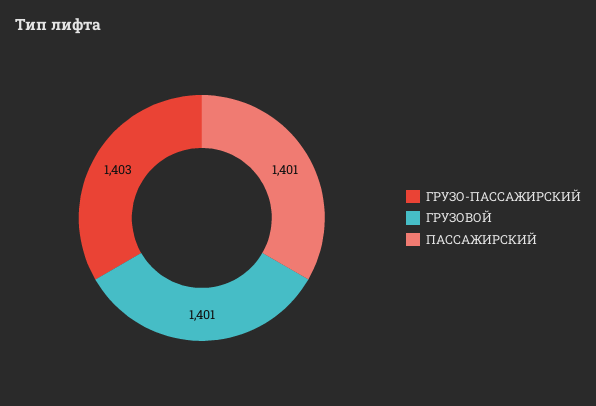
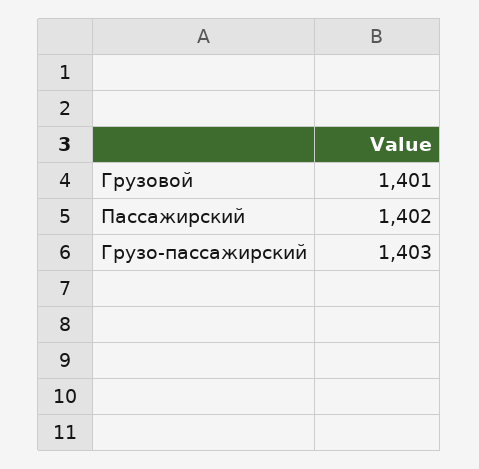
  {
    "ГРУЗО-ПАССАЖИРСКИЙ": 1403,
    "ГРУЗОВОЙ": 1401,
-   "ПАССАЖИРСКИЙ": 1401
+   "ПАССАЖИРСКИЙ": 1402
  }

